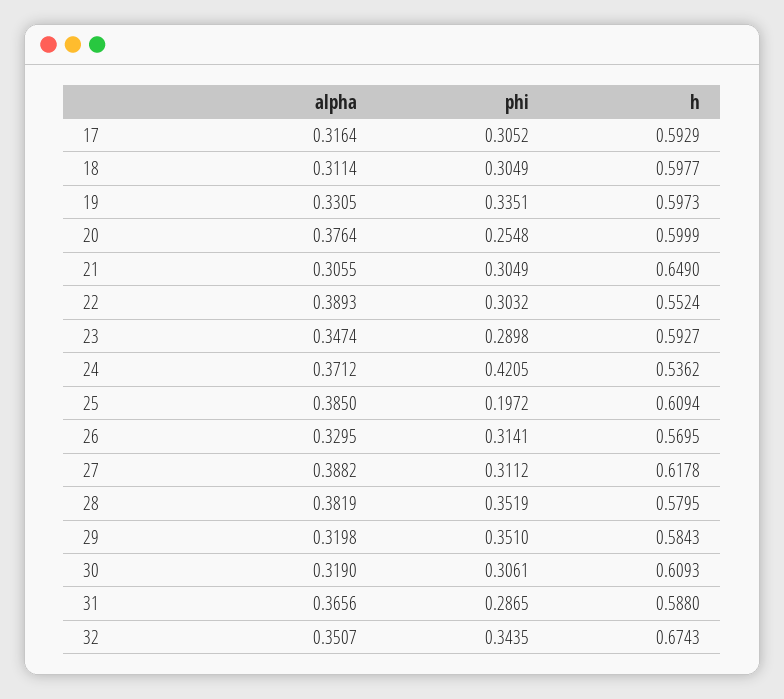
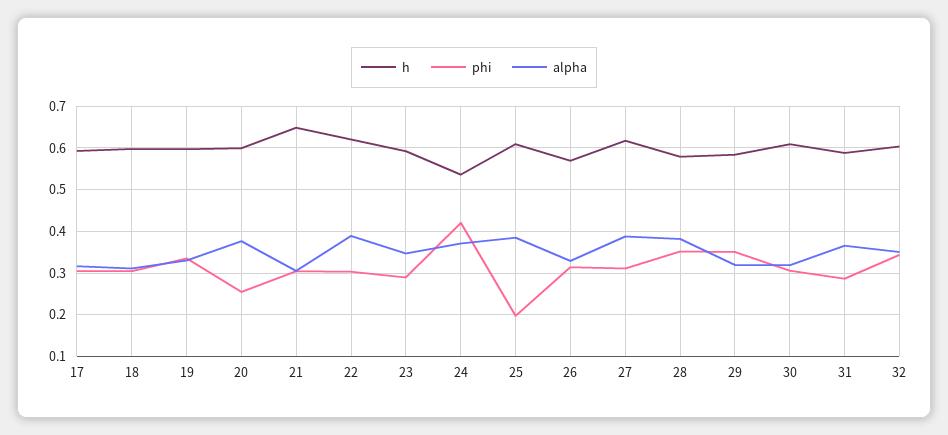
  {
    "alpha": {
      "17": 0.3164,
      "18": 0.3114,
      "19": 0.3305,
      "20": 0.3764,
      "21": 0.3055,
      "22": 0.3893,
      "23": 0.3474,
      "24": 0.3712,
      "25": 0.385,
      "26": 0.3295,
      "27": 0.3882,
      "28": 0.3819,
      "29": 0.3198,
      "30": 0.319,
      "31": 0.3656,
      "32": 0.3507
    },
    "phi": {
      "17": 0.3052,
      "18": 0.3049,
      "19": 0.3351,
      "20": 0.2548,
      "21": 0.3049,
      "22": 0.3032,
      "23": 0.2898,
      "24": 0.4205,
      "25": 0.1972,
      "26": 0.3141,
      "27": 0.3112,
      "28": 0.3519,
      "29": 0.351,
      "30": 0.3061,
      "31": 0.2865,
      "32": 0.3435
    },
    "h": {
      "17": 0.5929,
      "18": 0.5977,
      "19": 0.5973,
      "20": 0.5999,
      "21": 0.649,
-     "22": 0.5524,
+     "22": 0.62,
      "23": 0.5927,
      "24": 0.5362,
      "25": 0.6094,
      "26": 0.5695,
      "27": 0.6178,
      "28": 0.5795,
      "29": 0.5843,
      "30": 0.6093,
      "31": 0.588,
-     "32": 0.6743
+     "32": 0.6
    }
  }

